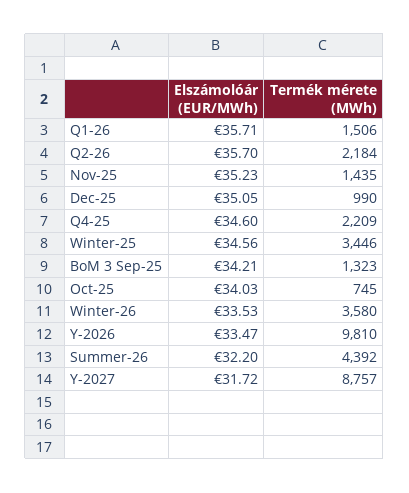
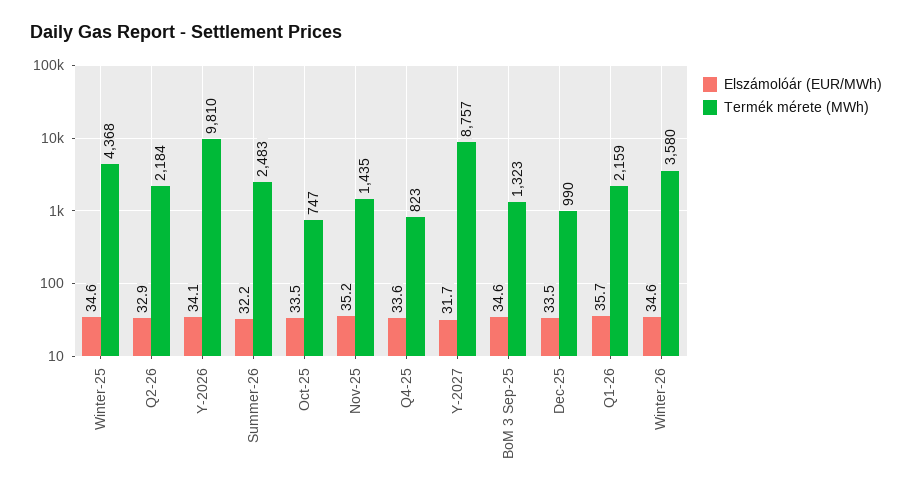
  {
    "Elszámolóár (EUR/MWh)": {
      "Q1-26": 35.71,
-     "Q2-26": 35.7,
+     "Q2-26": 32.9,
      "Nov-25": 35.23,
-     "Dec-25": 35.05,
+     "Dec-25": 33.5,
-     "Q4-25": 34.6,
+     "Q4-25": 33.6,
      "Winter-25": 34.56,
-     "BoM 3 Sep-25": 34.21,
+     "BoM 3 Sep-25": 34.6,
-     "Oct-25": 34.03,
+     "Oct-25": 33.5,
-     "Winter-26": 33.53,
+     "Winter-26": 34.6,
-     "Y-2026": 33.47,
+     "Y-2026": 34.1,
      "Summer-26": 32.2,
      "Y-2027": 31.72
    },
    "Termék mérete (MWh)": {
-     "Q1-26": 1506,
+     "Q1-26": 2159,
      "Q2-26": 2184,
      "Nov-25": 1435,
      "Dec-25": 990,
-     "Q4-25": 2209,
+     "Q4-25": 823,
-     "Winter-25": 3446,
+     "Winter-25": 4368,
      "BoM 3 Sep-25": 1323,
-     "Oct-25": 745,
+     "Oct-25": 747,
      "Winter-26": 3580,
      "Y-2026": 9810,
-     "Summer-26": 4392,
+     "Summer-26": 2483,
      "Y-2027": 8757
    }
  }

